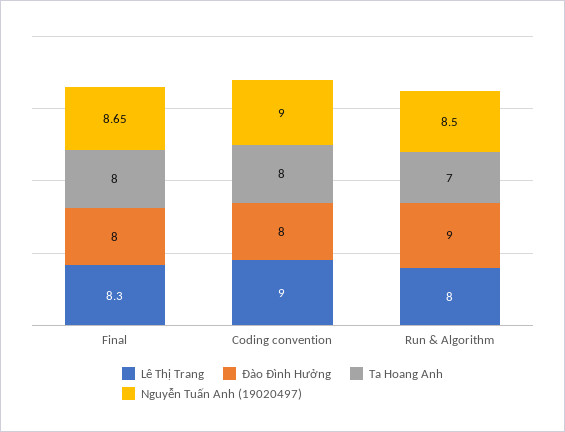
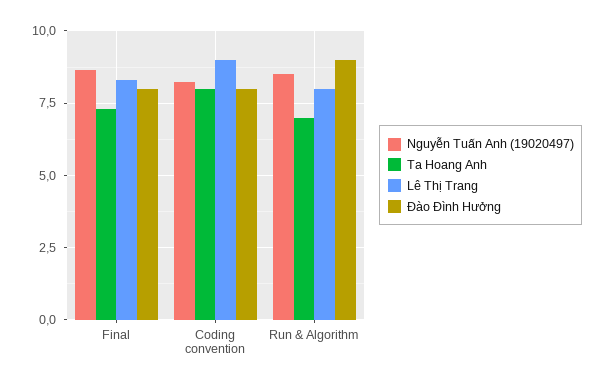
  {
    "Lê Thị Trang": {
      "Final": 8.3,
      "Coding convention": 9,
      "Run & Algorithm": 8
    },
    "Đào Đình Hưởng": {
      "Final": 8,
      "Coding convention": 8,
      "Run & Algorithm": 9
    },
    "Ta Hoang Anh": {
-     "Final": 8,
+     "Final": 7.25,
      "Coding convention": 8,
      "Run & Algorithm": 7
    },
    "Nguyễn Tuấn Anh (19020497)": {
      "Final": 8.65,
-     "Coding convention": 9,
+     "Coding convention": 8.25,
      "Run & Algorithm": 8.5
    }
  }

